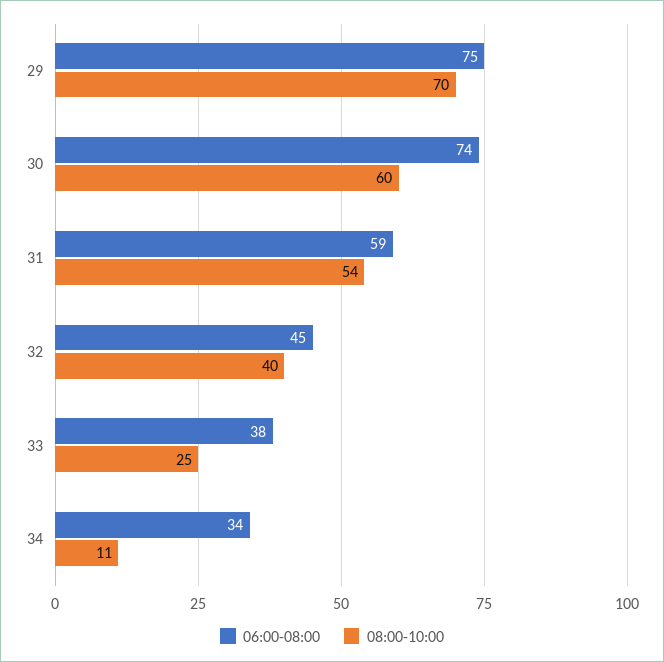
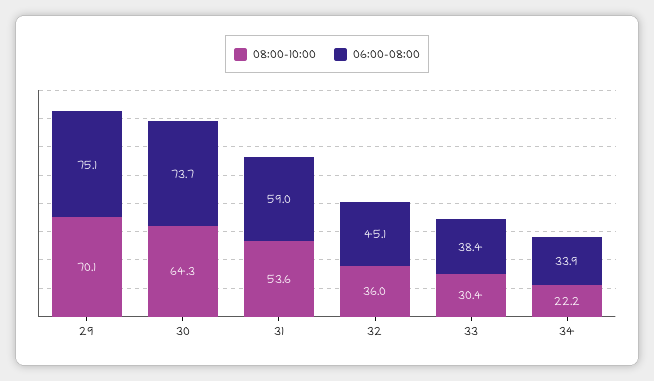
  {
    "06:00-08:00": {
      "29": 75.1,
      "30": 73.7,
      "31": 59,
      "32": 45.1,
      "33": 38.4,
      "34": 33.9
    },
    "08:00-10:00": {
      "29": 70.1,
-     "30": 60,
+     "30": 64.3,
      "31": 53.6,
-     "32": 40,
+     "32": 36,
-     "33": 25,
+     "33": 30.4,
-     "34": 11
+     "34": 22.2
    }
  }

